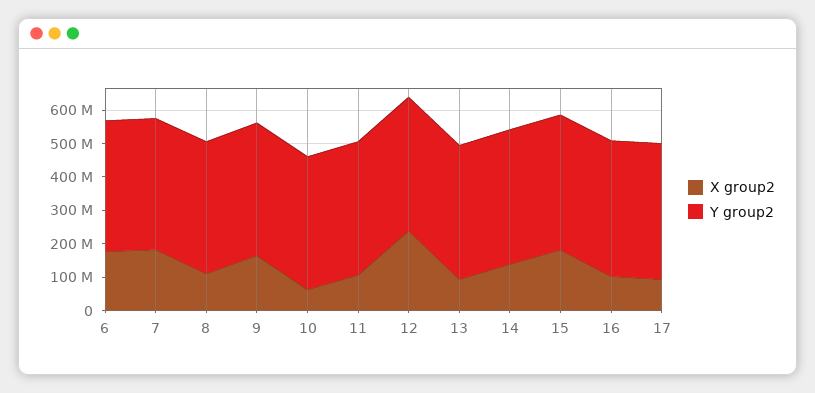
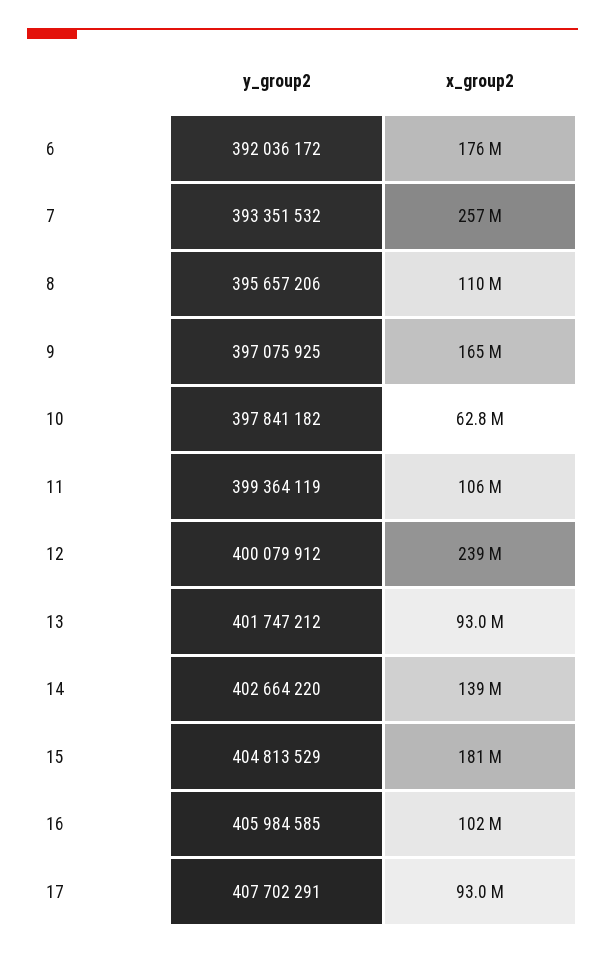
  {
    "X group2": {
      "6": 176000000,
-     "7": 175000000,
+     "7": 257000000,
      "8": 110000000,
      "9": 165000000,
      "10": 62800000,
      "11": 106000000,
      "12": 239000000,
      "13": 93000000,
      "14": 139000000,
      "15": 181000000,
      "16": 102000000,
      "17": 93000000
    },
    "Y group2": {
      "6": 392036172,
      "7": 393351532,
      "8": 395657206,
      "9": 397075925,
      "10": 397841182,
      "11": 399364119,
      "12": 400079912,
      "13": 401747212,
      "14": 402664220,
      "15": 404813529,
      "16": 405984585,
      "17": 407702291
    }
  }

